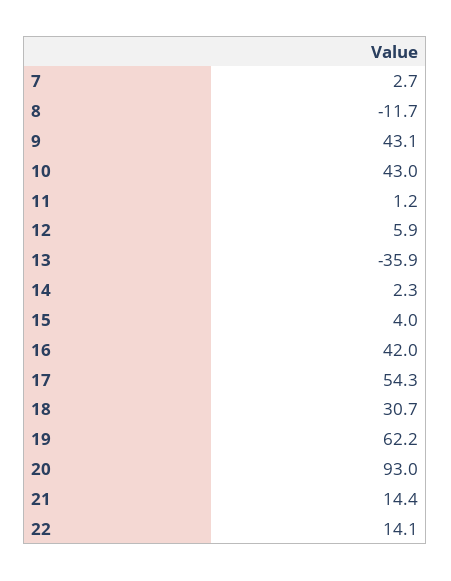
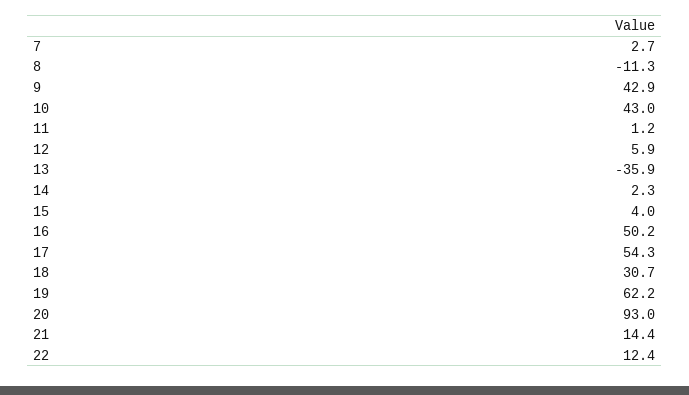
  {
    "7": 2.7,
-   "8": -11.7,
+   "8": -11.3,
-   "9": 43.1,
+   "9": 42.9,
    "10": 43,
    "11": 1.2,
    "12": 5.9,
    "13": -35.9,
    "14": 2.3,
    "15": 4,
-   "16": 42,
+   "16": 50.2,
    "17": 54.3,
    "18": 30.7,
    "19": 62.2,
    "20": 93,
    "21": 14.4,
-   "22": 14.1
+   "22": 12.4
  }

